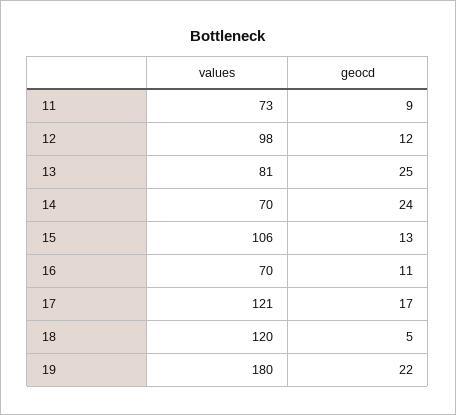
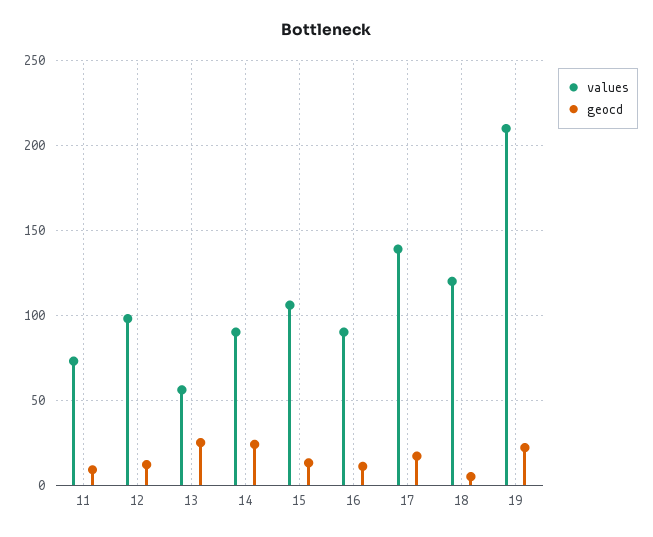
  {
    "values": {
      "11": 73,
      "12": 98,
-     "13": 81,
+     "13": 55,
-     "14": 70,
+     "14": 90,
      "15": 106,
-     "16": 70,
+     "16": 90,
-     "17": 121,
+     "17": 140,
      "18": 120,
-     "19": 180
+     "19": 210
    },
    "geocd": {
      "11": 9,
      "12": 12,
      "13": 25,
      "14": 24,
      "15": 13,
      "16": 11,
      "17": 17,
      "18": 5,
      "19": 22
    }
  }

